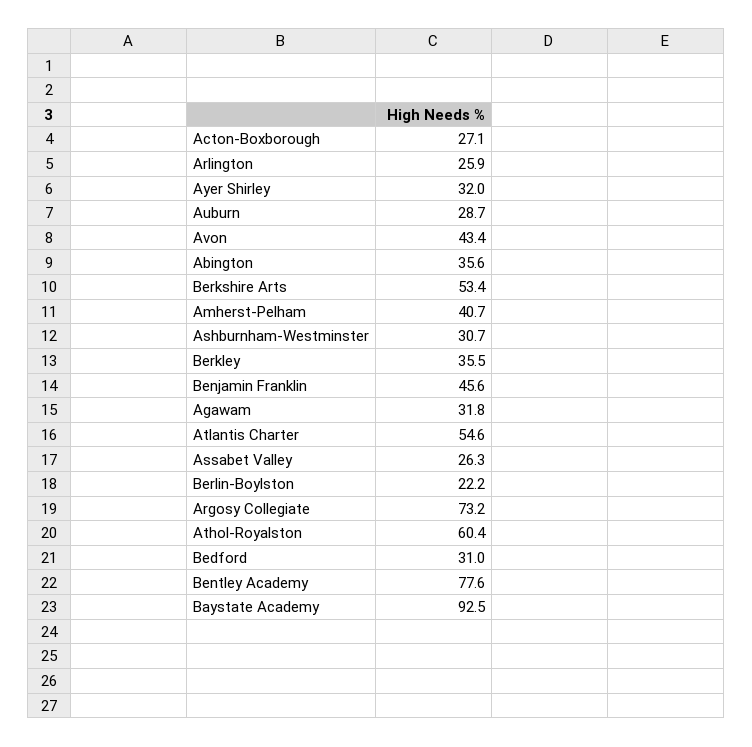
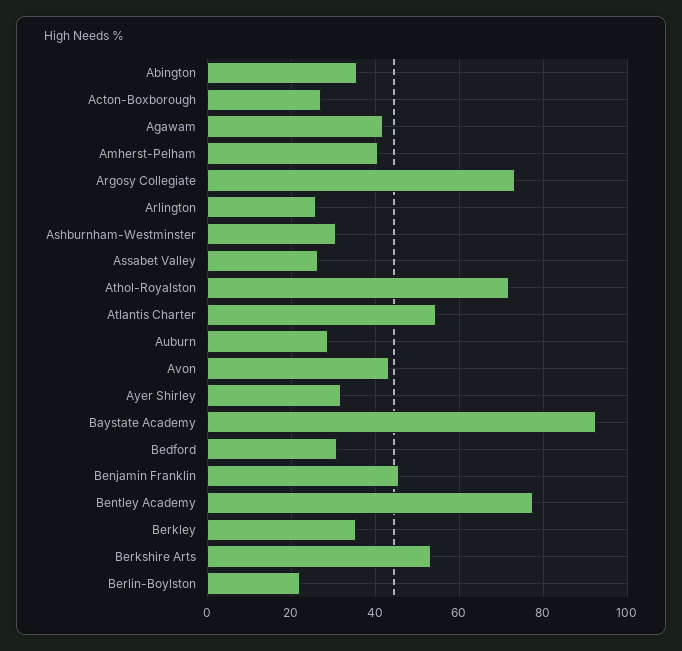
  {
    "Acton-Boxborough": 27.1,
    "Arlington": 25.9,
    "Ayer Shirley": 32,
    "Auburn": 28.7,
    "Avon": 43.4,
    "Abington": 35.6,
    "Berkshire Arts": 53.4,
    "Amherst-Pelham": 40.7,
    "Ashburnham-Westminster": 30.7,
    "Berkley": 35.5,
    "Benjamin Franklin": 45.6,
-   "Agawam": 31.8,
+   "Agawam": 42,
    "Atlantis Charter": 54.6,
    "Assabet Valley": 26.3,
    "Berlin-Boylston": 22.2,
    "Argosy Collegiate": 73.2,
-   "Athol-Royalston": 60.4,
+   "Athol-Royalston": 72,
    "Bedford": 31,
    "Bentley Academy": 77.6,
    "Baystate Academy": 92.5
  }

